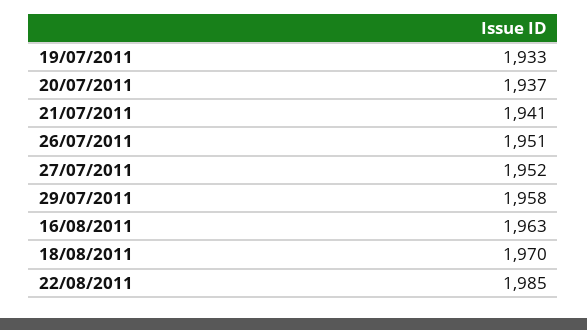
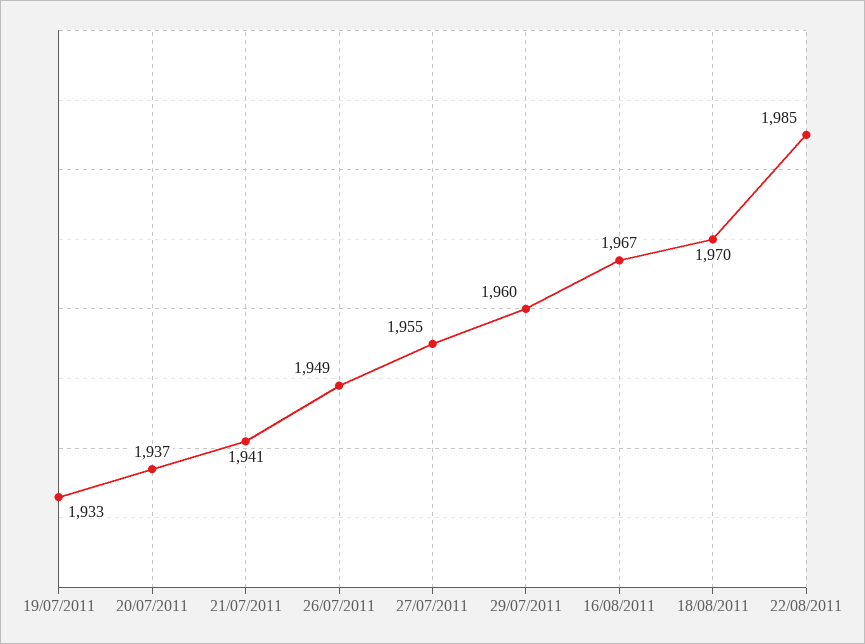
  {
    "19/07/2011": 1933,
    "20/07/2011": 1937,
    "21/07/2011": 1941,
-   "26/07/2011": 1951,
+   "26/07/2011": 1949,
-   "27/07/2011": 1952,
+   "27/07/2011": 1955,
-   "29/07/2011": 1958,
+   "29/07/2011": 1960,
-   "16/08/2011": 1963,
+   "16/08/2011": 1967,
    "18/08/2011": 1970,
    "22/08/2011": 1985
  }

